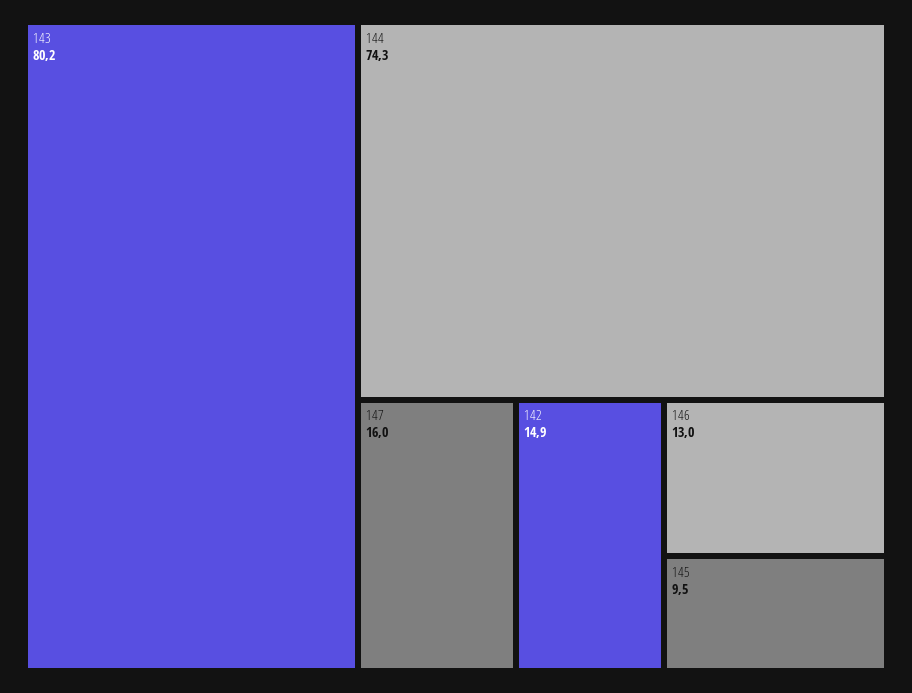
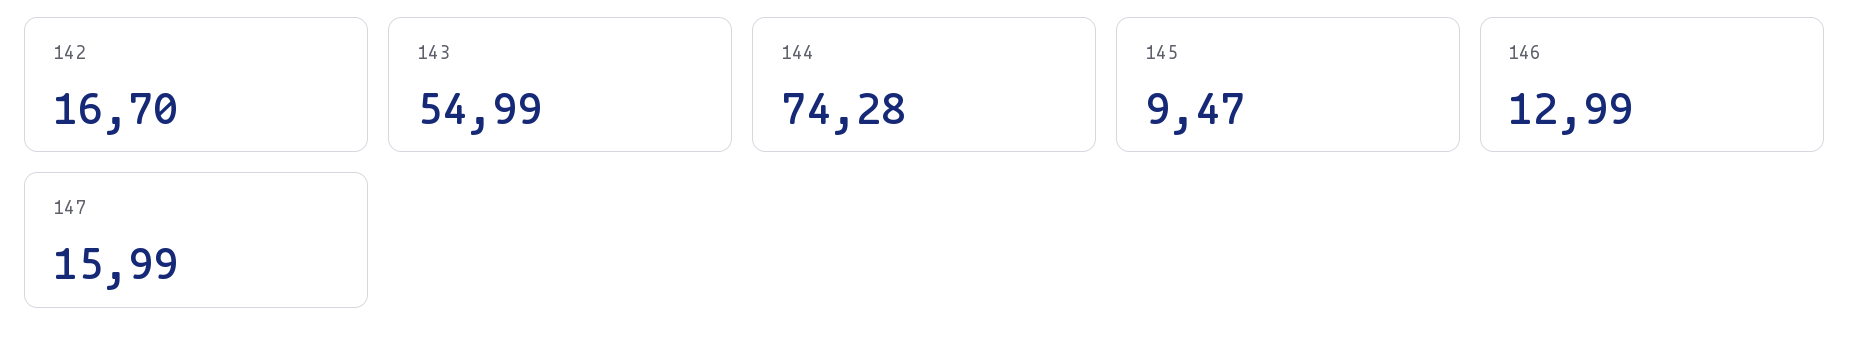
  {
-   "143": 80.2,
+   "143": 54.99,
    "144": 74.28,
    "147": 15.99,
-   "142": 14.9,
+   "142": 16.7,
    "146": 12.99,
    "145": 9.47
  }

